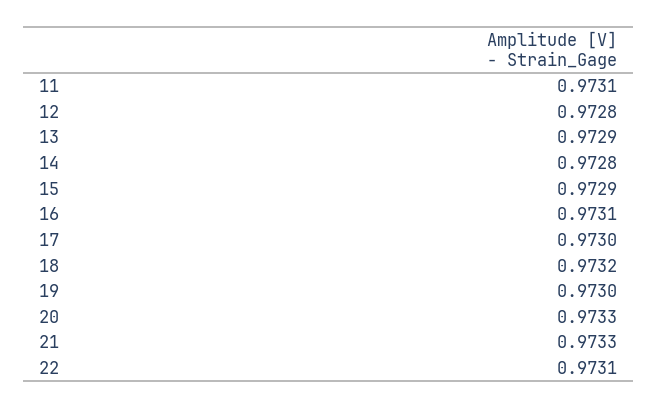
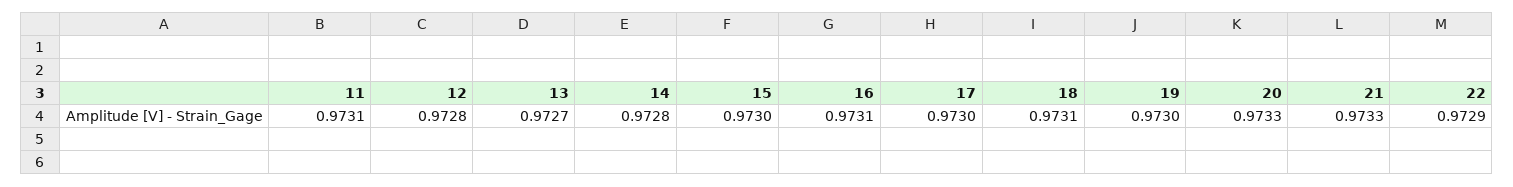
  {
    "11": 0.9731,
    "12": 0.9728,
-   "13": 0.9729,
+   "13": 0.9727,
    "14": 0.9728,
-   "15": 0.9729,
+   "15": 0.973,
    "16": 0.9731,
    "17": 0.973,
-   "18": 0.9732,
+   "18": 0.9731,
    "19": 0.973,
    "20": 0.9733,
    "21": 0.9733,
-   "22": 0.9731
+   "22": 0.9729
  }

